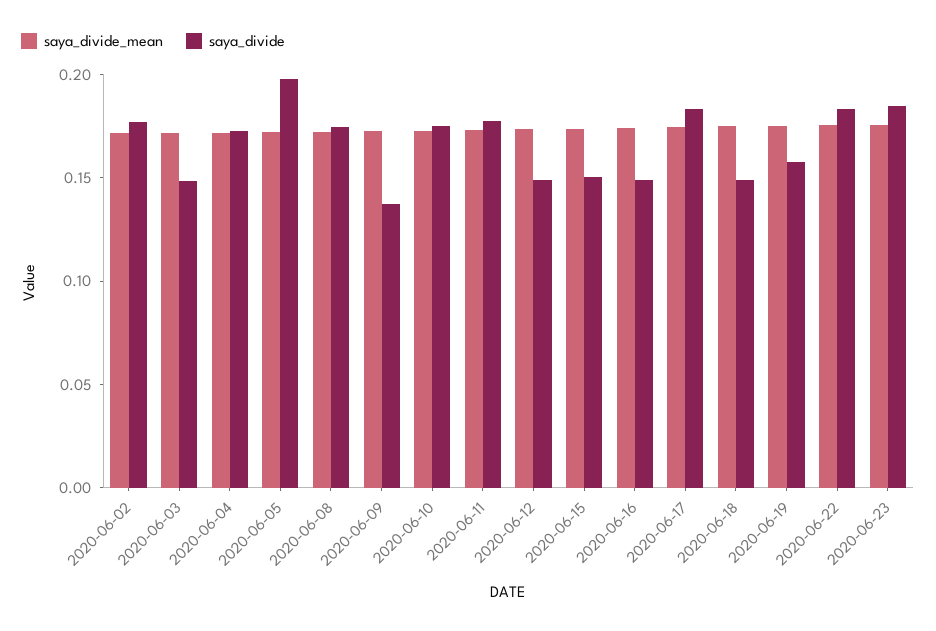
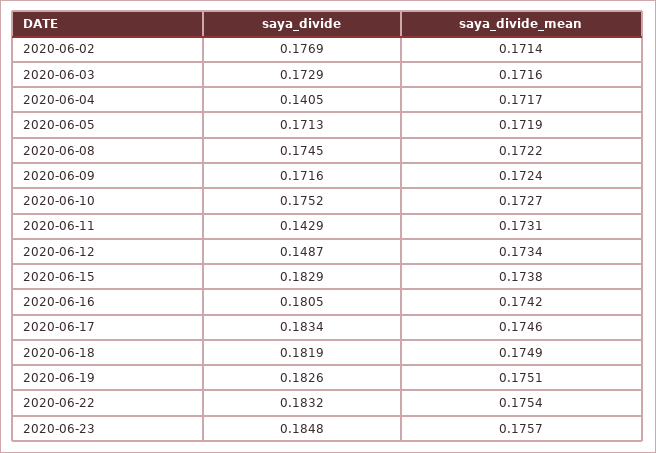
  {
    "saya_divide_mean": {
      "2020-06-02": 0.1714,
      "2020-06-03": 0.1716,
      "2020-06-04": 0.1717,
      "2020-06-05": 0.1719,
      "2020-06-08": 0.1722,
      "2020-06-09": 0.1724,
      "2020-06-10": 0.1727,
      "2020-06-11": 0.1731,
      "2020-06-12": 0.1734,
      "2020-06-15": 0.1738,
      "2020-06-16": 0.1742,
      "2020-06-17": 0.1746,
      "2020-06-18": 0.1749,
      "2020-06-19": 0.1751,
      "2020-06-22": 0.1754,
      "2020-06-23": 0.1757
    },
    "saya_divide": {
      "2020-06-02": 0.1769,
-     "2020-06-03": 0.15,
+     "2020-06-03": 0.1729,
-     "2020-06-04": 0.17,
+     "2020-06-04": 0.1405,
-     "2020-06-05": 0.2,
+     "2020-06-05": 0.1713,
      "2020-06-08": 0.1745,
-     "2020-06-09": 0.14,
+     "2020-06-09": 0.1716,
      "2020-06-10": 0.1752,
-     "2020-06-11": 0.18,
+     "2020-06-11": 0.1429,
      "2020-06-12": 0.1487,
-     "2020-06-15": 0.15,
+     "2020-06-15": 0.1829,
-     "2020-06-16": 0.15,
+     "2020-06-16": 0.1805,
      "2020-06-17": 0.1834,
-     "2020-06-18": 0.15,
+     "2020-06-18": 0.1819,
-     "2020-06-19": 0.16,
+     "2020-06-19": 0.1826,
      "2020-06-22": 0.1832,
      "2020-06-23": 0.1848
    }
  }

